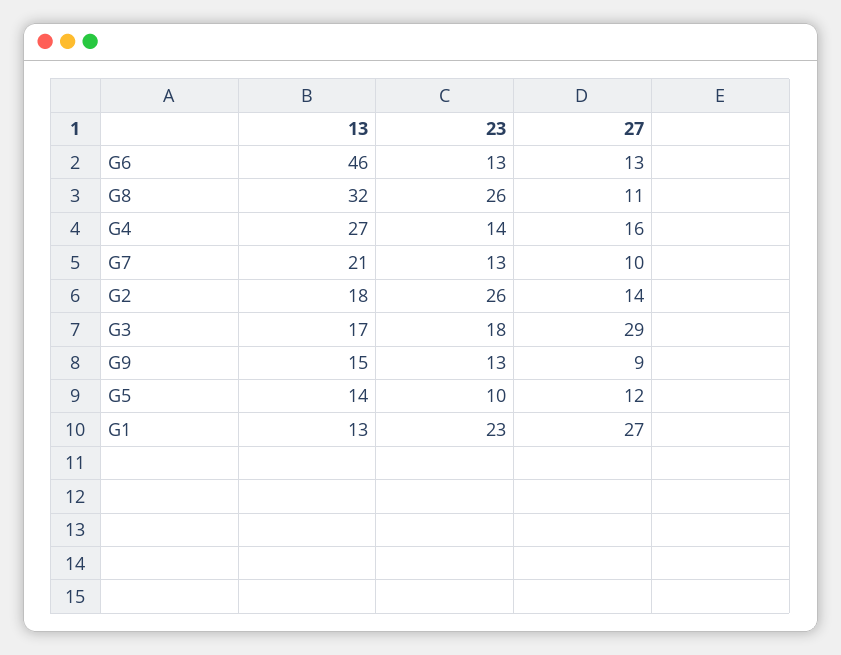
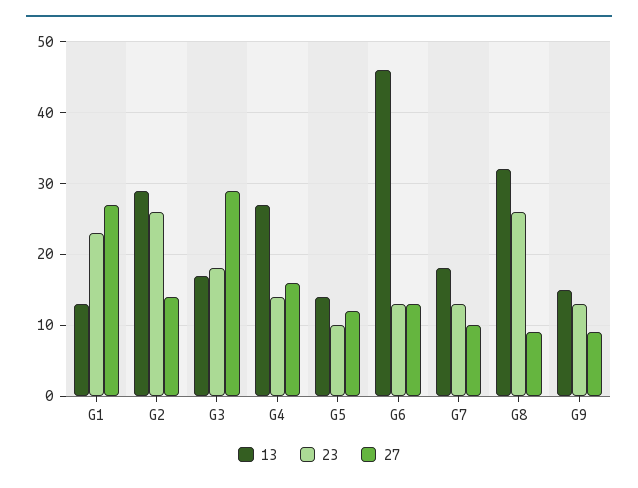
  {
    "13": {
      "G6": 46,
      "G8": 32,
      "G4": 27,
-     "G7": 21,
+     "G7": 18,
-     "G2": 18,
+     "G2": 29,
      "G3": 17,
      "G9": 15,
      "G5": 14,
      "G1": 13
    },
    "23": {
      "G6": 13,
      "G8": 26,
      "G4": 14,
      "G7": 13,
      "G2": 26,
      "G3": 18,
      "G9": 13,
      "G5": 10,
      "G1": 23
    },
    "27": {
      "G6": 13,
-     "G8": 11,
+     "G8": 9,
      "G4": 16,
      "G7": 10,
      "G2": 14,
      "G3": 29,
      "G9": 9,
      "G5": 12,
      "G1": 27
    }
  }

